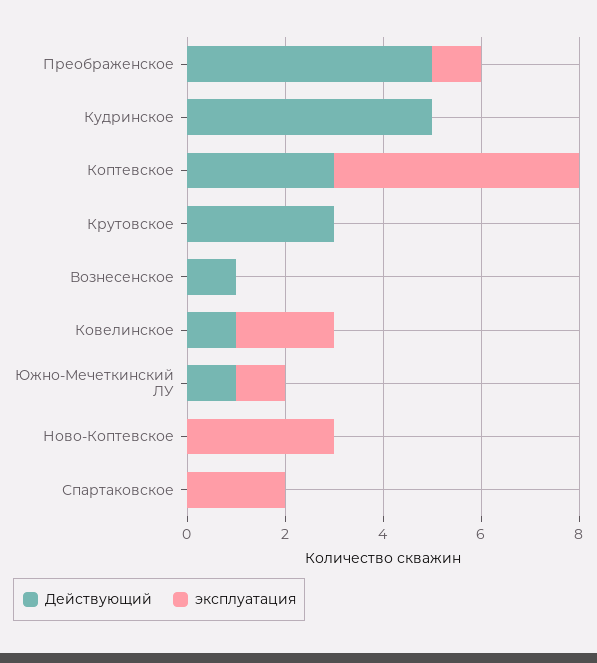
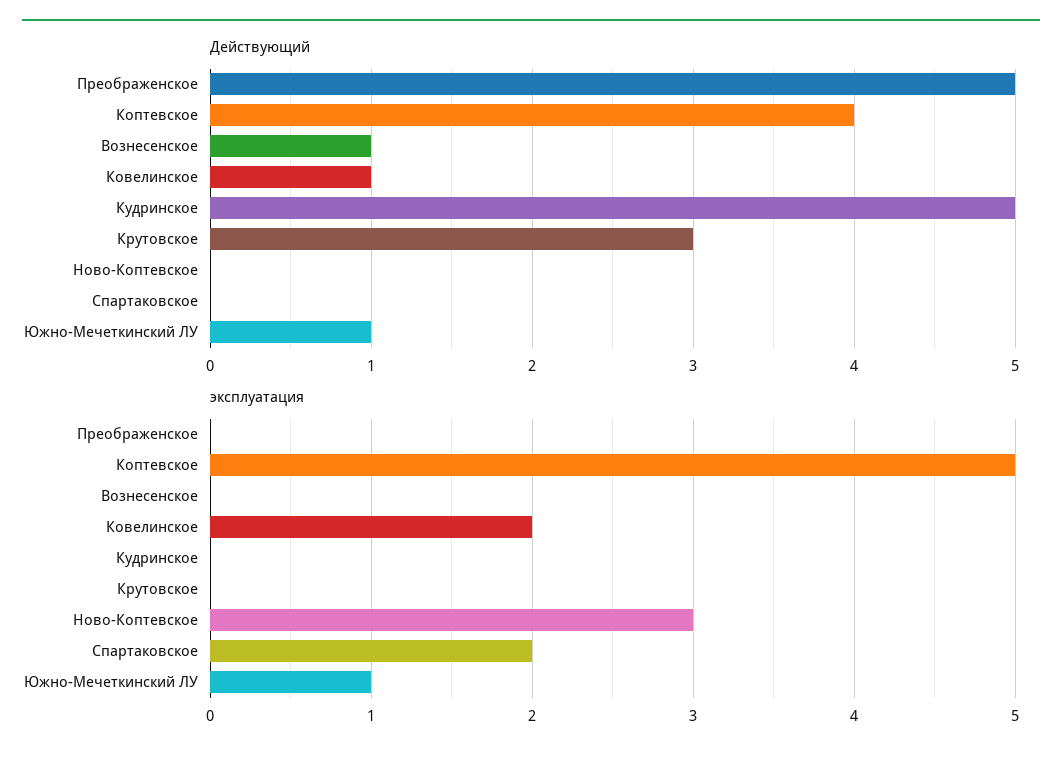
  {
    "Действующий": {
      "Преображенское": 5,
      "Кудринское": 5,
-     "Коптевское": 3,
+     "Коптевское": 4,
      "Крутовское": 3,
      "Вознесенское": 1,
      "Ковелинское": 1,
      "Южно-Мечеткинский ЛУ": 1,
      "Ново-Коптевское": 0,
      "Спартаковское": 0
    },
    "эксплуатация": {
-     "Преображенское": 1,
+     "Преображенское": 0,
      "Кудринское": 0,
      "Коптевское": 5,
      "Крутовское": 0,
      "Вознесенское": 0,
      "Ковелинское": 2,
      "Южно-Мечеткинский ЛУ": 1,
      "Ново-Коптевское": 3,
      "Спартаковское": 2
    }
  }

